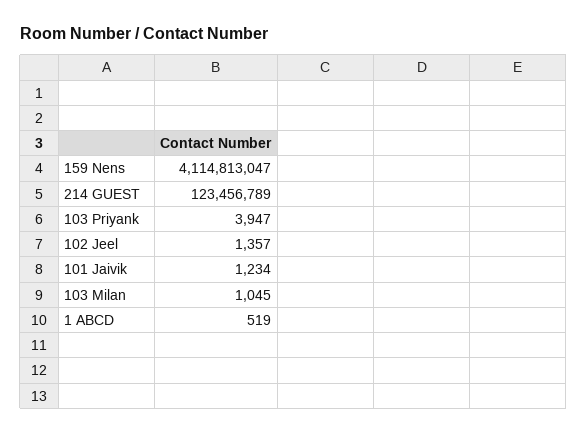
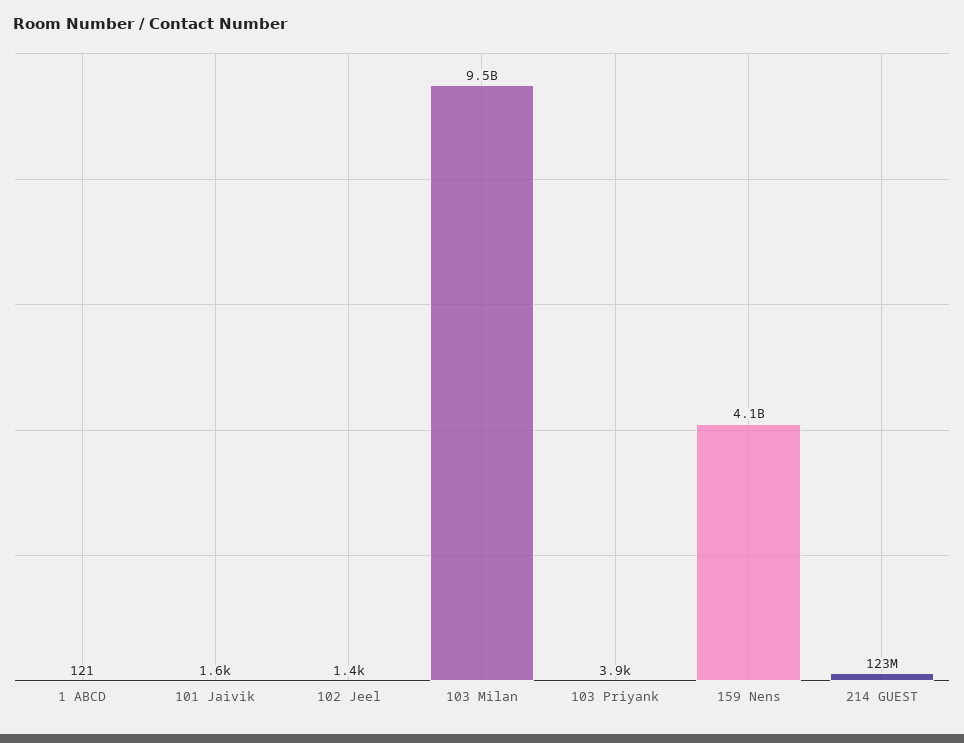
  {
    "159 Nens": 4114813047,
    "214 GUEST": 123456789,
    "103 Priyank": 3947,
    "102 Jeel": 1357,
-   "101 Jaivik": 1234,
+   "101 Jaivik": 1600,
-   "103 Milan": 1045,
+   "103 Milan": 9500000000,
-   "1 ABCD": 519
+   "1 ABCD": 121
  }

